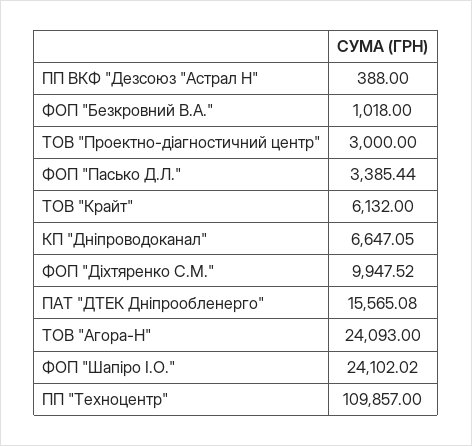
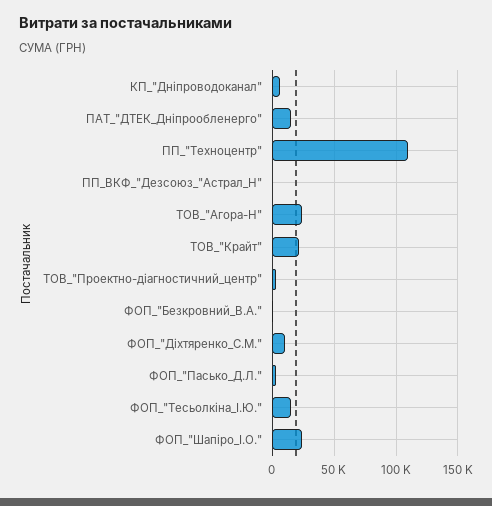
  {
    "ПП ВКФ \"Дезсоюз \"Астрал Н\"": 388,
    "ФОП \"Безкровний В.А.\"": 1018,
    "ТОВ \"Проектно-діагностичний центр\"": 3000,
    "ФОП \"Пасько Д.Л.\"": 3385.44,
-   "ТОВ \"Крайт\"": 6132,
+   "ТОВ \"Крайт\"": 20000,
    "КП \"Дніпроводоканал\"": 6647.05,
    "ФОП \"Діхтяренко С.М.\"": 9947.52,
    "ПАТ \"ДТЕК Дніпрообленерго\"": 15565.08,
    "ТОВ \"Агора-Н\"": 24093,
    "ФОП \"Шапіро І.О.\"": 24102.02,
-   "ПП \"Техноцентр\"": 109857
+   "ПП \"Техноцентр\"": 109857,
+   "ФОП_\"Тесьолкіна_І.Ю.\"": 15000
  }

